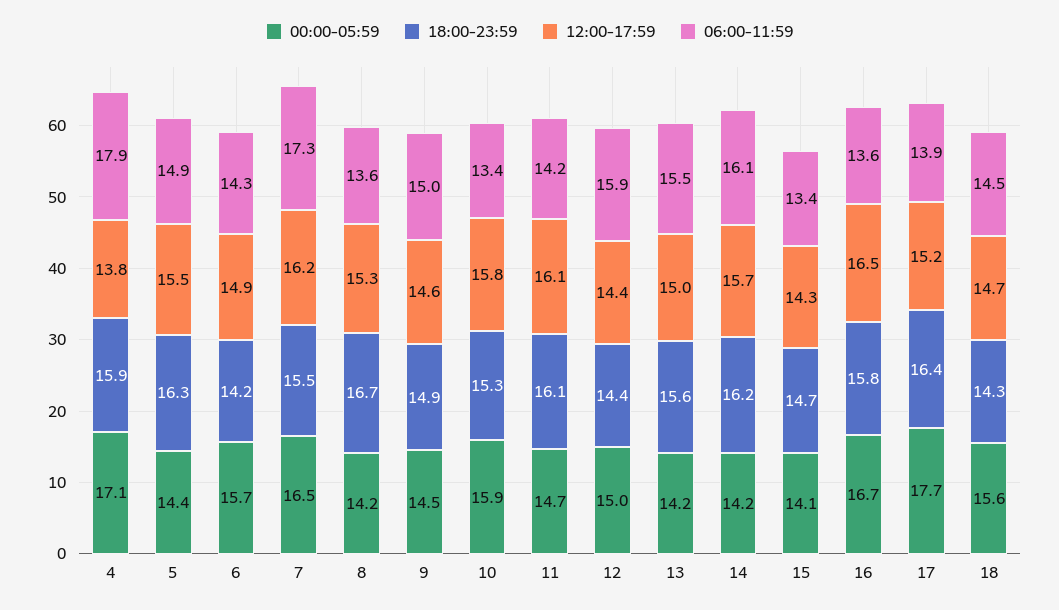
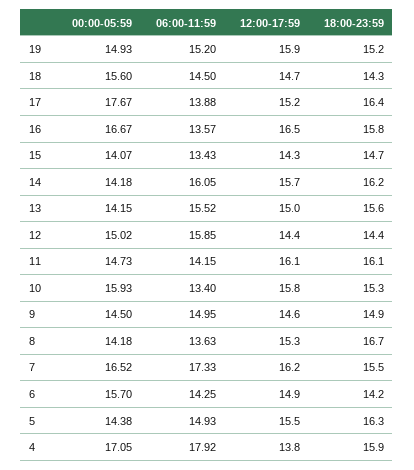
  {
    "00:00-05:59": {
      "4": 17.05,
      "5": 14.38,
      "6": 15.7,
      "7": 16.52,
      "8": 14.18,
      "9": 14.5,
      "10": 15.93,
      "11": 14.73,
      "12": 15.02,
      "13": 14.15,
      "14": 14.18,
      "15": 14.07,
      "16": 16.67,
      "17": 17.67,
-     "18": 15.6
+     "18": 15.6,
+     "19": 14.93
    },
    "18:00-23:59": {
      "4": 15.9,
      "5": 16.3,
      "6": 14.2,
      "7": 15.5,
      "8": 16.7,
      "9": 14.9,
      "10": 15.3,
      "11": 16.1,
      "12": 14.4,
      "13": 15.6,
      "14": 16.2,
      "15": 14.7,
      "16": 15.8,
      "17": 16.4,
-     "18": 14.3
+     "18": 14.3,
+     "19": 15.2
    },
    "12:00-17:59": {
      "4": 13.8,
      "5": 15.5,
      "6": 14.9,
      "7": 16.2,
      "8": 15.3,
      "9": 14.6,
      "10": 15.8,
      "11": 16.1,
      "12": 14.4,
      "13": 15,
      "14": 15.7,
      "15": 14.3,
      "16": 16.5,
      "17": 15.2,
-     "18": 14.7
+     "18": 14.7,
+     "19": 15.9
    },
    "06:00-11:59": {
      "4": 17.92,
      "5": 14.93,
      "6": 14.25,
      "7": 17.33,
      "8": 13.63,
      "9": 14.95,
      "10": 13.4,
      "11": 14.15,
      "12": 15.85,
      "13": 15.52,
      "14": 16.05,
      "15": 13.43,
      "16": 13.57,
      "17": 13.88,
-     "18": 14.5
+     "18": 14.5,
+     "19": 15.2
    }
  }

